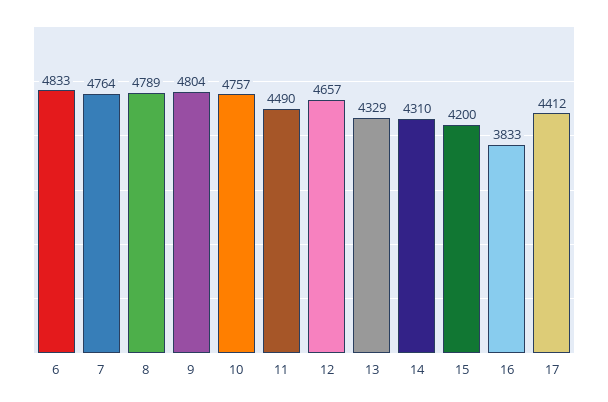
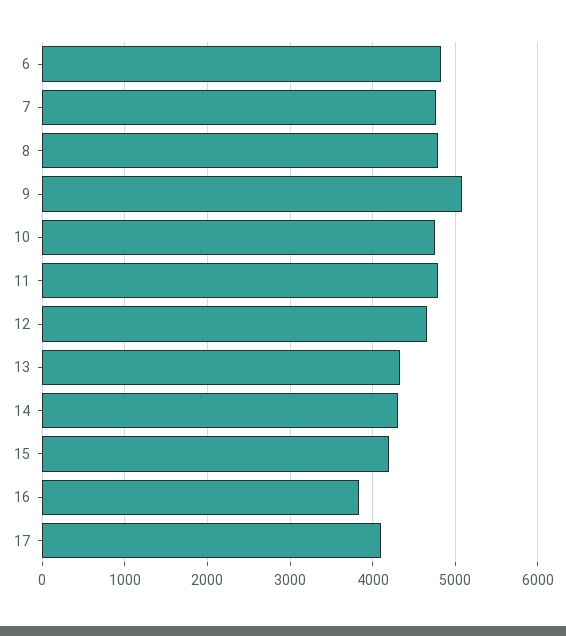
  {
    "6": 4833,
    "7": 4764,
    "8": 4789,
-   "9": 4804,
+   "9": 5100,
    "10": 4757,
-   "11": 4490,
+   "11": 4800,
    "12": 4657,
    "13": 4329,
    "14": 4310,
    "15": 4200,
    "16": 3833,
-   "17": 4412
+   "17": 4100
  }

